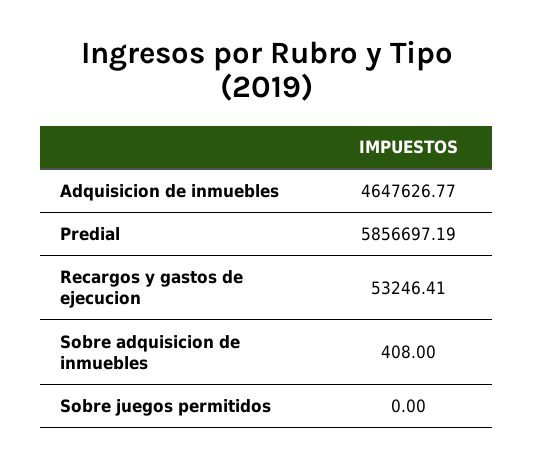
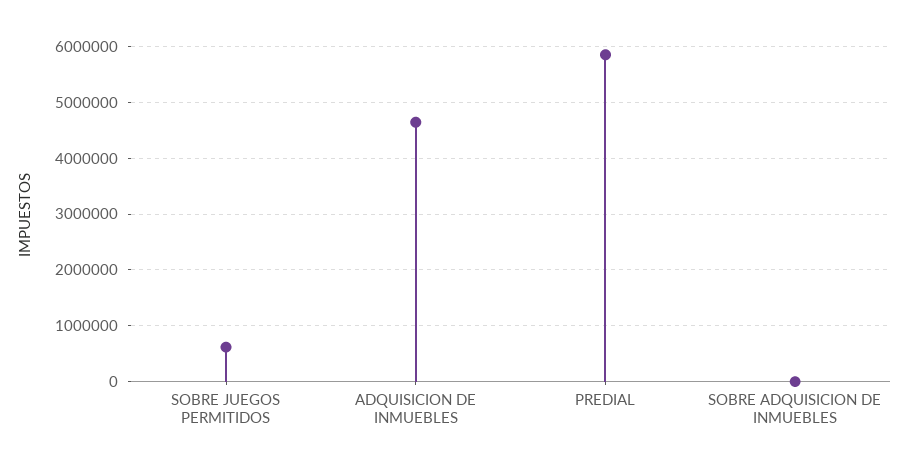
  {
    "Adquisicion de inmuebles": 4647626.77,
    "Predial": 5856697.19,
-   "Recargos y gastos de ejecucion": 53246.41,
    "Sobre adquisicion de inmuebles": 408,
-   "Sobre juegos permitidos": 0
+   "Sobre juegos permitidos": 600000
  }

